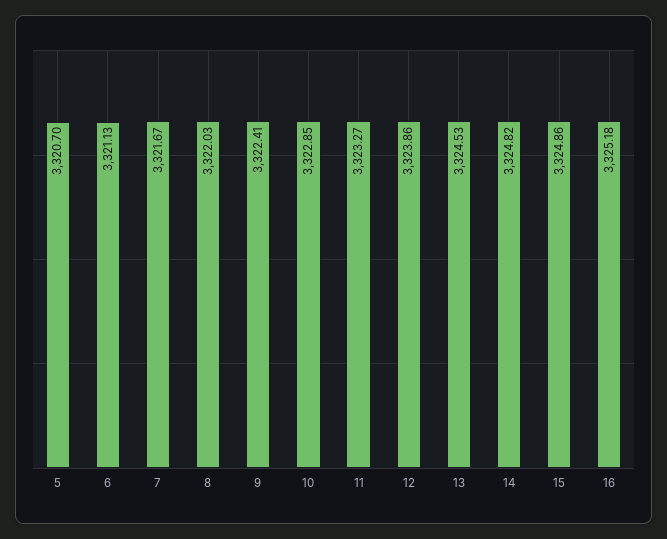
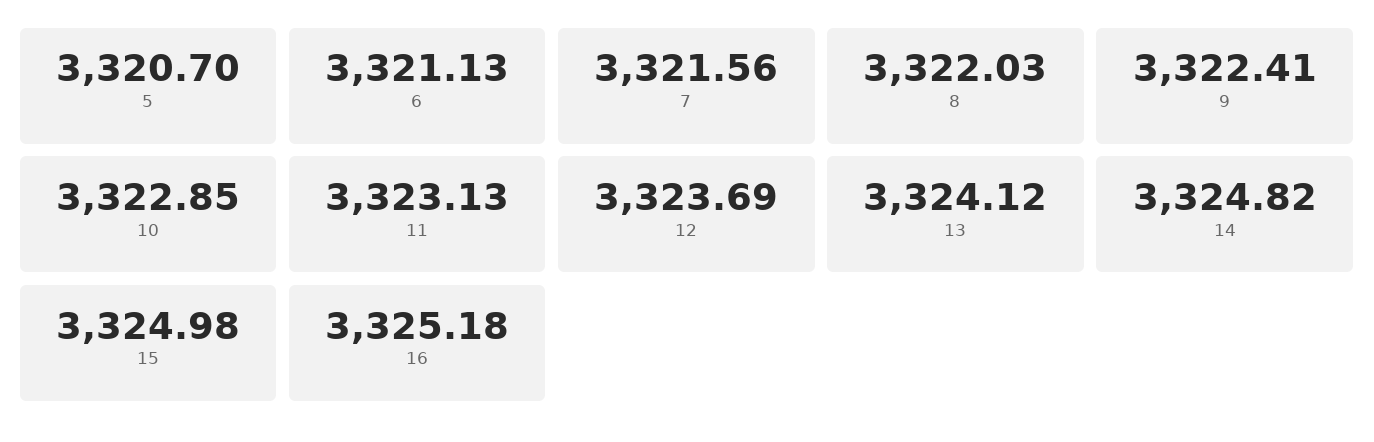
  {
    "5": 3320.7,
    "6": 3321.13,
-   "7": 3321.67,
+   "7": 3321.56,
    "8": 3322.03,
    "9": 3322.41,
    "10": 3322.85,
-   "11": 3323.27,
+   "11": 3323.13,
-   "12": 3323.86,
+   "12": 3323.69,
-   "13": 3324.53,
+   "13": 3324.12,
    "14": 3324.82,
-   "15": 3324.86,
+   "15": 3324.98,
    "16": 3325.18
  }

